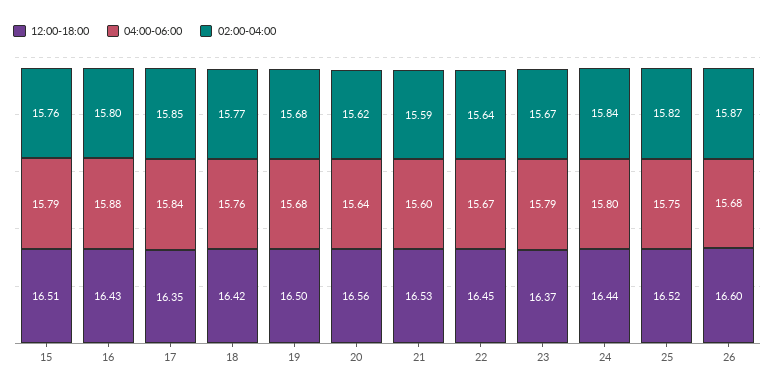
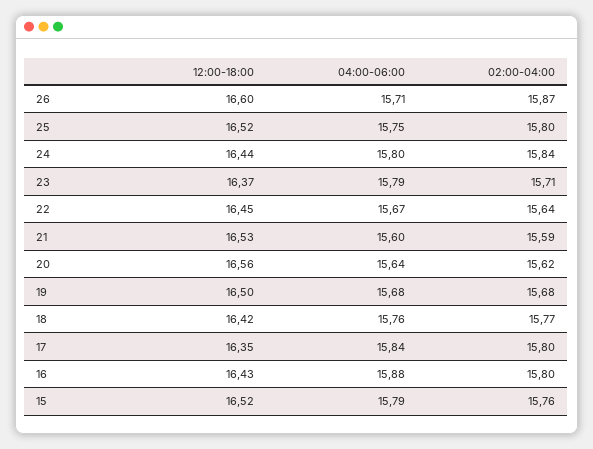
  {
    "12:00-18:00": {
-     "15": 16.51,
+     "15": 16.52,
      "16": 16.43,
      "17": 16.35,
      "18": 16.42,
      "19": 16.5,
      "20": 16.56,
      "21": 16.53,
      "22": 16.45,
      "23": 16.37,
      "24": 16.44,
      "25": 16.52,
      "26": 16.6
    },
    "04:00-06:00": {
      "15": 15.79,
      "16": 15.88,
      "17": 15.84,
      "18": 15.76,
      "19": 15.68,
      "20": 15.64,
      "21": 15.6,
      "22": 15.67,
      "23": 15.79,
      "24": 15.8,
      "25": 15.75,
-     "26": 15.68
+     "26": 15.71
    },
    "02:00-04:00": {
      "15": 15.76,
      "16": 15.8,
-     "17": 15.85,
+     "17": 15.8,
      "18": 15.77,
      "19": 15.68,
      "20": 15.62,
      "21": 15.59,
      "22": 15.64,
-     "23": 15.67,
+     "23": 15.71,
      "24": 15.84,
-     "25": 15.82,
+     "25": 15.8,
      "26": 15.87
    }
  }

